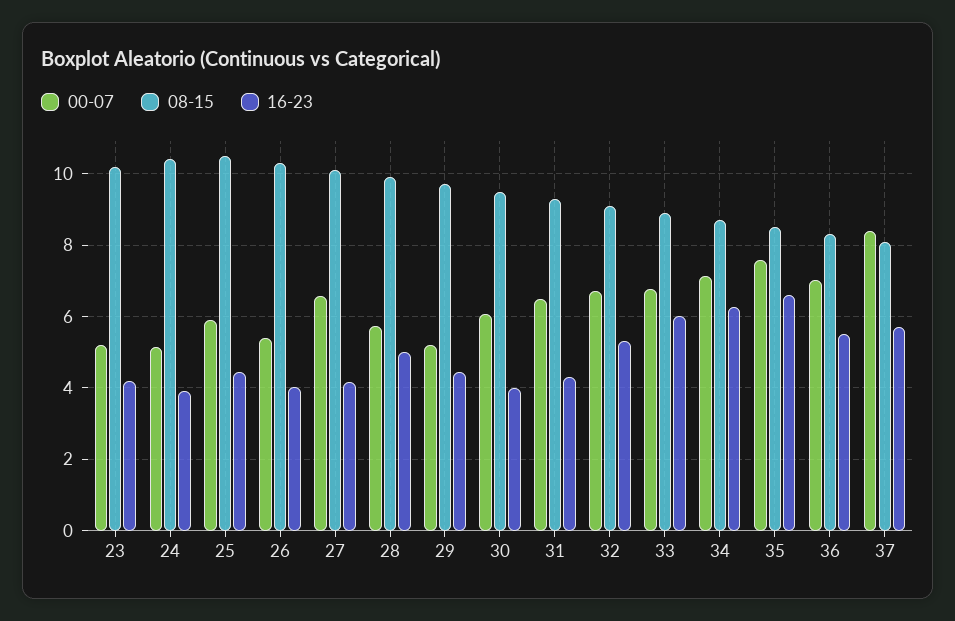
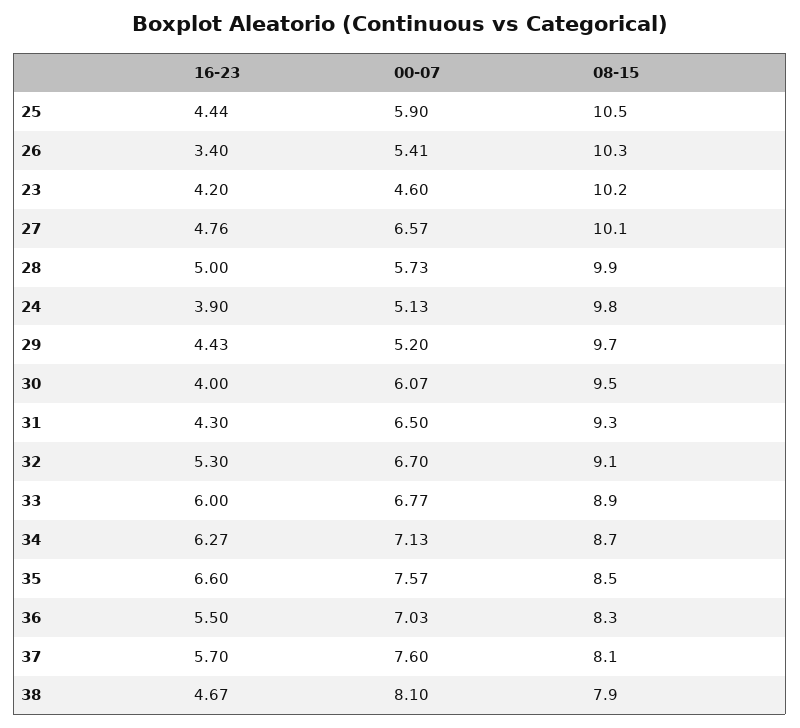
  {
    "00-07": {
-     "23": 5.2,
+     "23": 4.6,
      "24": 5.13,
      "25": 5.9,
      "26": 5.41,
      "27": 6.57,
      "28": 5.73,
      "29": 5.2,
      "30": 6.07,
      "31": 6.5,
      "32": 6.7,
      "33": 6.77,
      "34": 7.13,
      "35": 7.57,
      "36": 7.03,
-     "37": 8.4
+     "37": 7.6,
+     "38": 8.1
    },
    "08-15": {
      "23": 10.2,
-     "24": 10.4,
+     "24": 9.8,
      "25": 10.5,
      "26": 10.3,
      "27": 10.1,
      "28": 9.9,
      "29": 9.7,
      "30": 9.5,
      "31": 9.3,
      "32": 9.1,
      "33": 8.9,
      "34": 8.7,
      "35": 8.5,
      "36": 8.3,
-     "37": 8.1
+     "37": 8.1,
+     "38": 7.9
    },
    "16-23": {
      "23": 4.2,
      "24": 3.9,
      "25": 4.44,
-     "26": 4,
+     "26": 3.4,
-     "27": 4.2,
+     "27": 4.76,
      "28": 5,
      "29": 4.43,
      "30": 4,
      "31": 4.3,
      "32": 5.3,
      "33": 6,
      "34": 6.27,
      "35": 6.6,
      "36": 5.5,
-     "37": 5.7
+     "37": 5.7,
+     "38": 4.67
    }
  }

